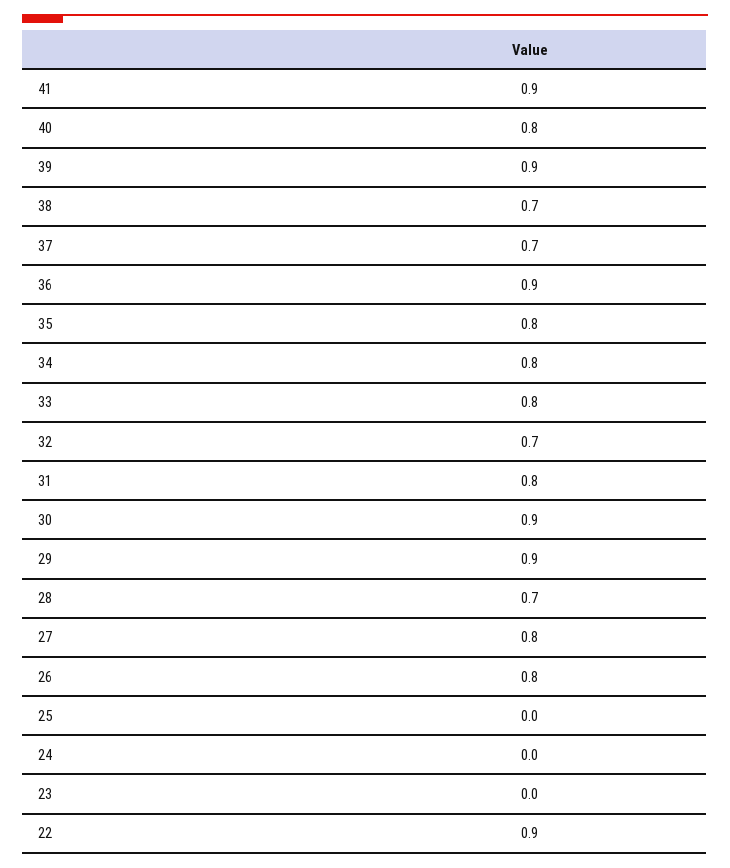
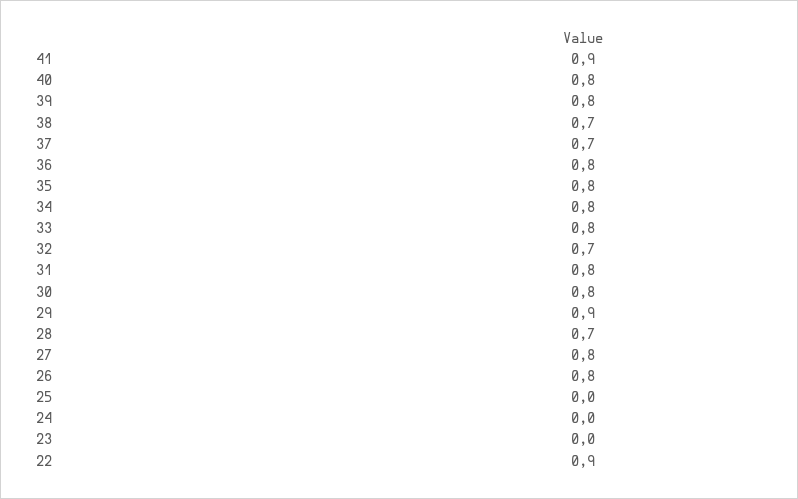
  {
    "41": 0.9,
    "40": 0.8,
-   "39": 0.9,
+   "39": 0.8,
    "38": 0.7,
    "37": 0.7,
-   "36": 0.9,
+   "36": 0.8,
    "35": 0.8,
    "34": 0.8,
    "33": 0.8,
    "32": 0.7,
    "31": 0.8,
-   "30": 0.9,
+   "30": 0.8,
    "29": 0.9,
    "28": 0.7,
    "27": 0.8,
    "26": 0.8,
    "25": 0,
    "24": 0,
    "23": 0,
    "22": 0.9
  }

